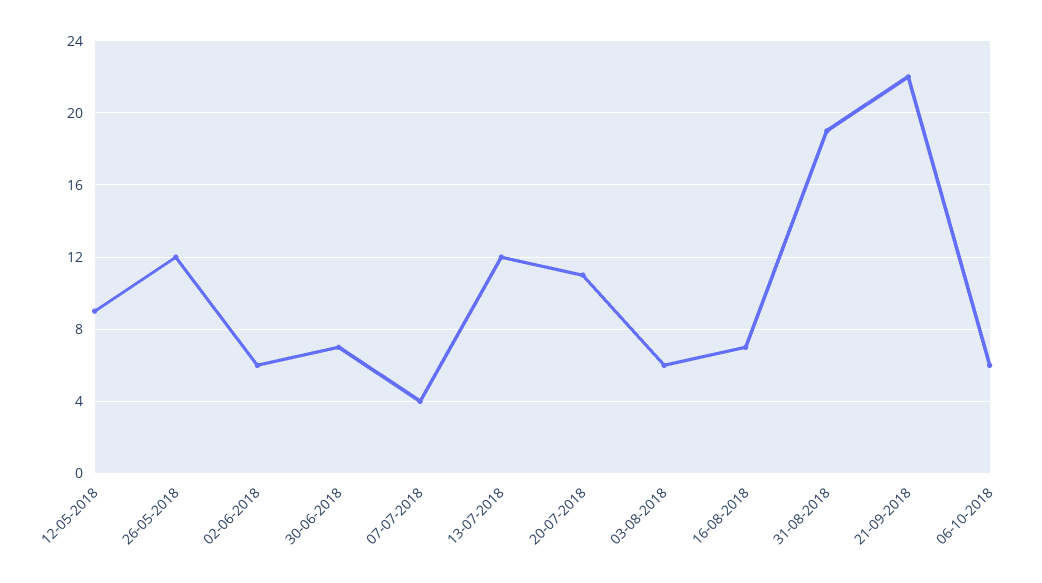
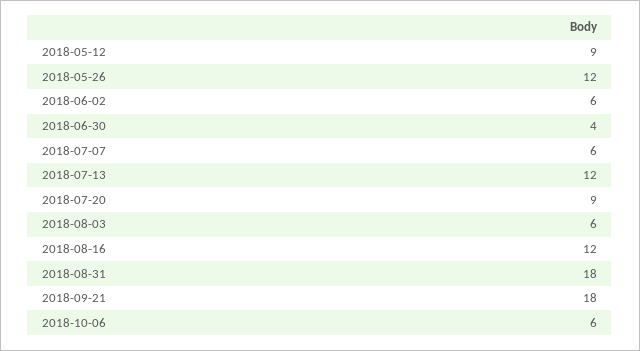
  {
    "12-05-2018": 9,
    "26-05-2018": 12,
    "02-06-2018": 6,
-   "30-06-2018": 7,
+   "30-06-2018": 4,
-   "07-07-2018": 4,
+   "07-07-2018": 6,
    "13-07-2018": 12,
-   "20-07-2018": 11,
+   "20-07-2018": 9,
    "03-08-2018": 6,
-   "16-08-2018": 7,
+   "16-08-2018": 12,
-   "31-08-2018": 19,
+   "31-08-2018": 18,
-   "21-09-2018": 22,
+   "21-09-2018": 18,
    "06-10-2018": 6
  }

